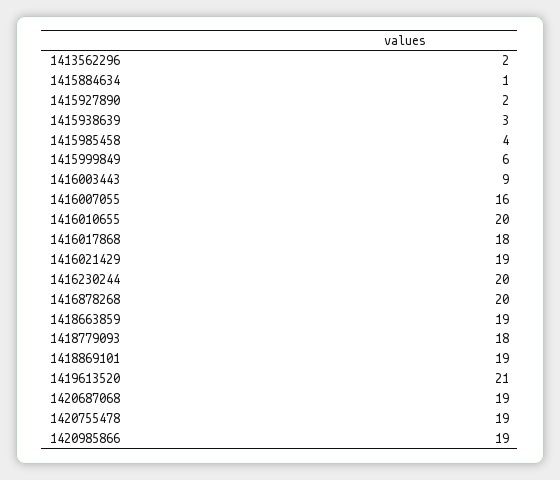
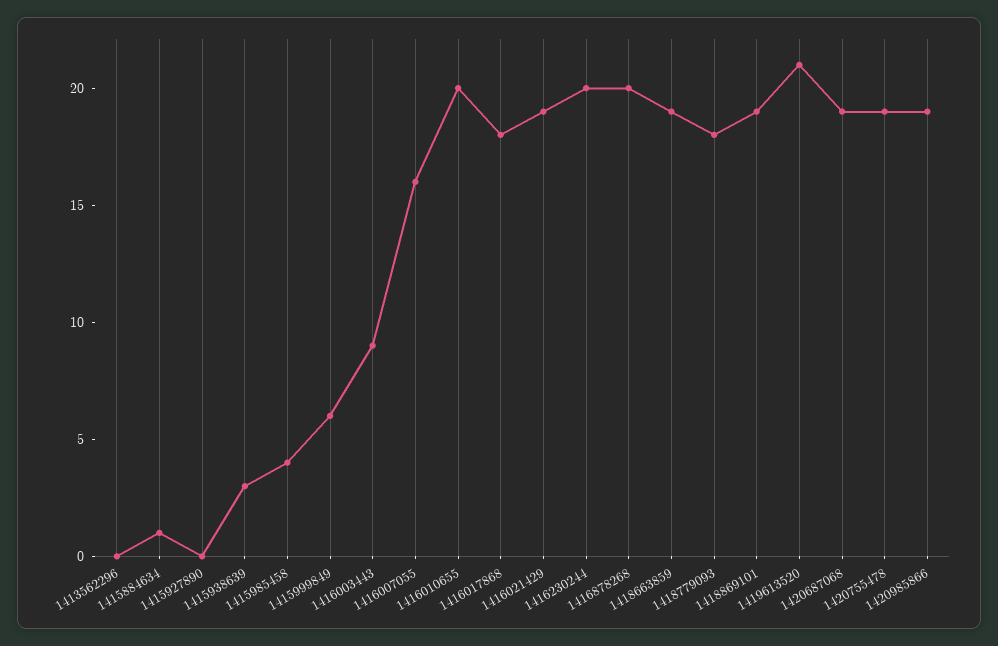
  {
-   "1413562296": 2,
+   "1413562296": 0,
    "1415884634": 1,
-   "1415927890": 2,
+   "1415927890": 0,
    "1415938639": 3,
    "1415985458": 4,
    "1415999849": 6,
    "1416003443": 9,
    "1416007055": 16,
    "1416010655": 20,
    "1416017868": 18,
    "1416021429": 19,
    "1416230244": 20,
    "1416878268": 20,
    "1418663859": 19,
    "1418779093": 18,
    "1418869101": 19,
    "1419613520": 21,
    "1420687068": 19,
    "1420755478": 19,
    "1420985866": 19
  }

